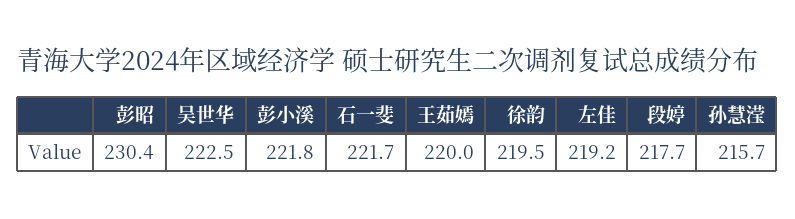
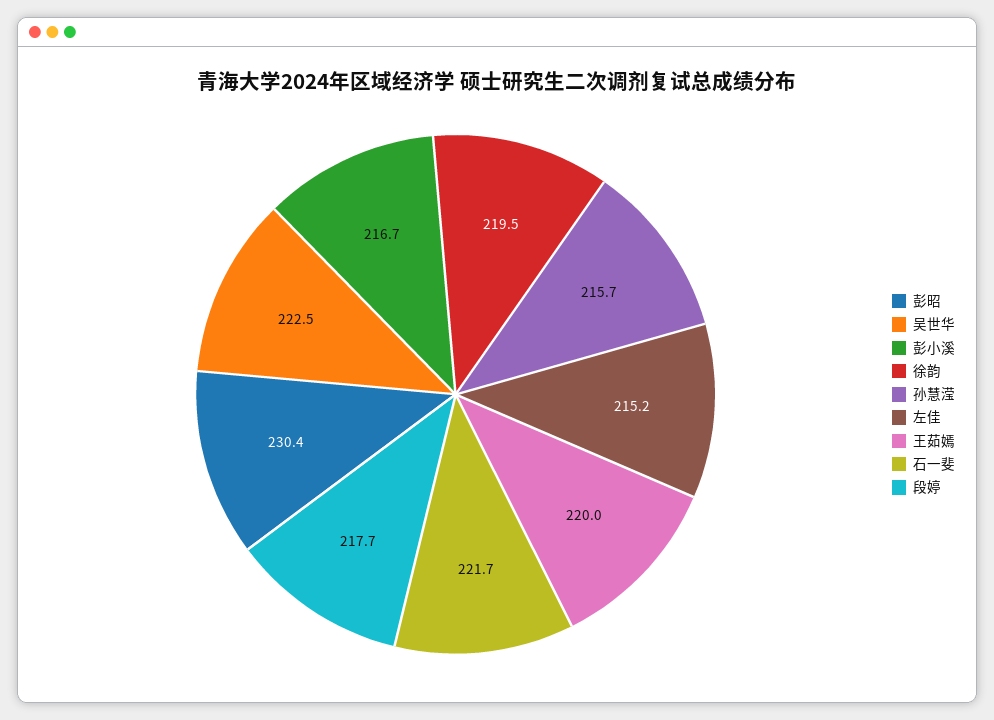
  {
    "彭昭": 230.4,
    "吴世华": 222.5,
-   "彭小溪": 221.8,
+   "彭小溪": 216.7,
    "石一斐": 221.7,
    "王茹嫣": 220,
    "徐韵": 219.5,
-   "左佳": 219.2,
+   "左佳": 215.2,
    "段婷": 217.7,
    "孙慧滢": 215.7
  }

